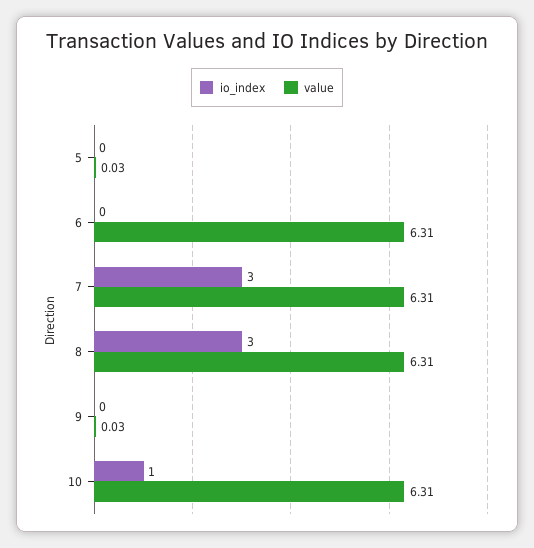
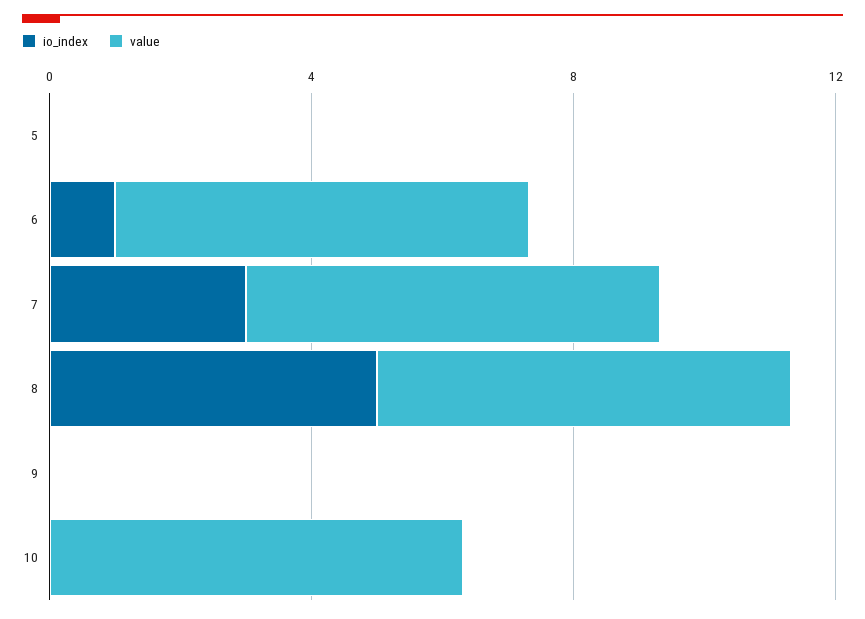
  {
    "io_index": {
      "5": 0,
-     "6": 0,
+     "6": 1,
      "7": 3,
-     "8": 3,
+     "8": 5,
      "9": 0,
-     "10": 1
+     "10": 0
    },
    "value": {
      "5": 0.03,
      "6": 6.31,
      "7": 6.31,
      "8": 6.31,
      "9": 0.03,
      "10": 6.31
    }
  }

